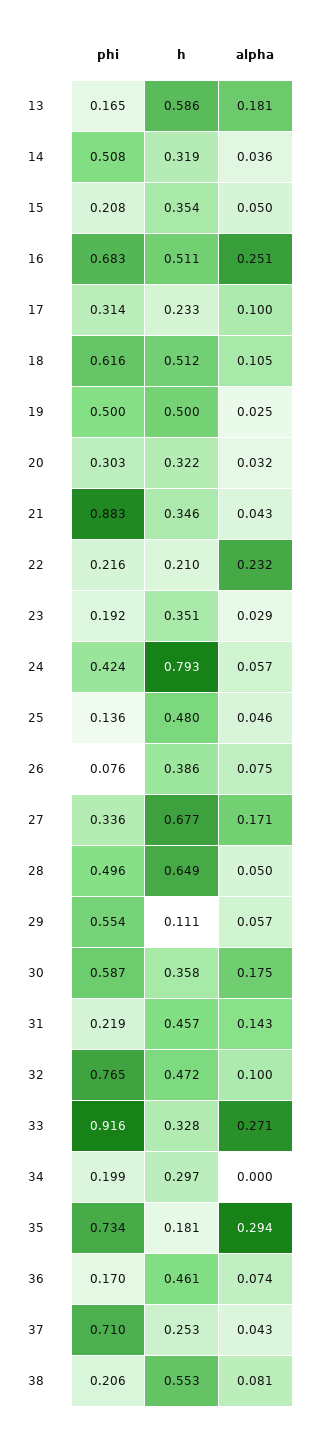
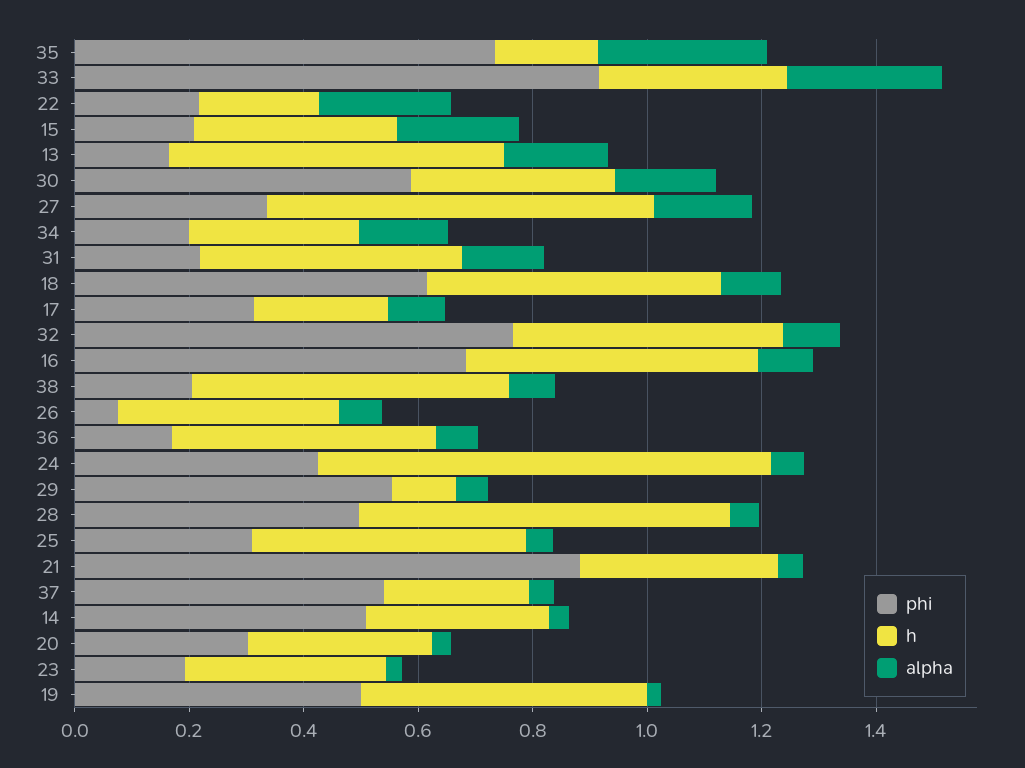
  {
    "phi": {
      "13": 0.165,
      "14": 0.508,
      "15": 0.208,
      "16": 0.683,
      "17": 0.314,
      "18": 0.616,
      "19": 0.5,
      "20": 0.303,
      "21": 0.883,
      "22": 0.216,
      "23": 0.192,
      "24": 0.424,
-     "25": 0.136,
+     "25": 0.3,
      "26": 0.076,
      "27": 0.336,
      "28": 0.496,
      "29": 0.554,
      "30": 0.587,
      "31": 0.219,
      "32": 0.765,
      "33": 0.916,
      "34": 0.199,
      "35": 0.734,
      "36": 0.17,
-     "37": 0.71,
+     "37": 0.55,
      "38": 0.206
    },
    "h": {
      "13": 0.586,
      "14": 0.319,
      "15": 0.354,
      "16": 0.511,
      "17": 0.233,
      "18": 0.512,
      "19": 0.5,
      "20": 0.322,
      "21": 0.346,
      "22": 0.21,
      "23": 0.351,
      "24": 0.793,
      "25": 0.48,
      "26": 0.386,
      "27": 0.677,
      "28": 0.649,
      "29": 0.111,
      "30": 0.358,
      "31": 0.457,
      "32": 0.472,
      "33": 0.328,
      "34": 0.297,
      "35": 0.181,
      "36": 0.461,
      "37": 0.253,
      "38": 0.553
    },
    "alpha": {
      "13": 0.181,
      "14": 0.036,
-     "15": 0.05,
+     "15": 0.2,
-     "16": 0.251,
+     "16": 0.1,
      "17": 0.1,
      "18": 0.105,
      "19": 0.025,
      "20": 0.032,
      "21": 0.043,
      "22": 0.232,
      "23": 0.029,
      "24": 0.057,
      "25": 0.046,
      "26": 0.075,
      "27": 0.171,
      "28": 0.05,
      "29": 0.057,
      "30": 0.175,
      "31": 0.143,
      "32": 0.1,
      "33": 0.271,
-     "34": 0,
+     "34": 0.15,
      "35": 0.294,
      "36": 0.074,
      "37": 0.043,
      "38": 0.081
    }
  }

